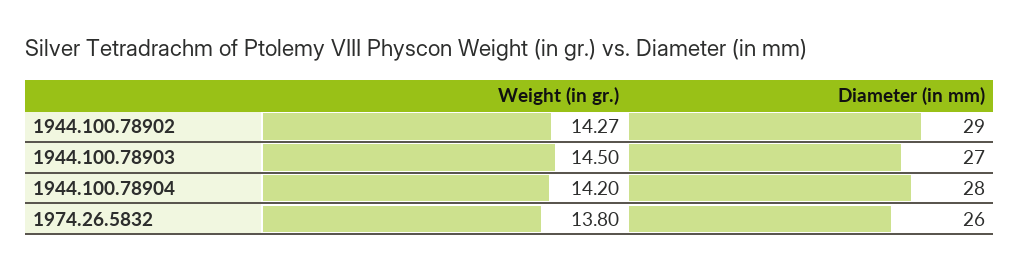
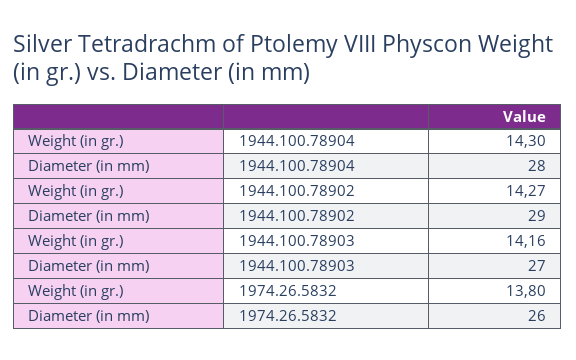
  {
    "Weight (in gr.)": {
      "1944.100.78902": 14.27,
-     "1944.100.78903": 14.5,
+     "1944.100.78903": 14.16,
-     "1944.100.78904": 14.2,
+     "1944.100.78904": 14.3,
      "1974.26.5832": 13.8
    },
    "Diameter (in mm)": {
      "1944.100.78902": 29,
      "1944.100.78903": 27,
      "1944.100.78904": 28,
      "1974.26.5832": 26
    }
  }

